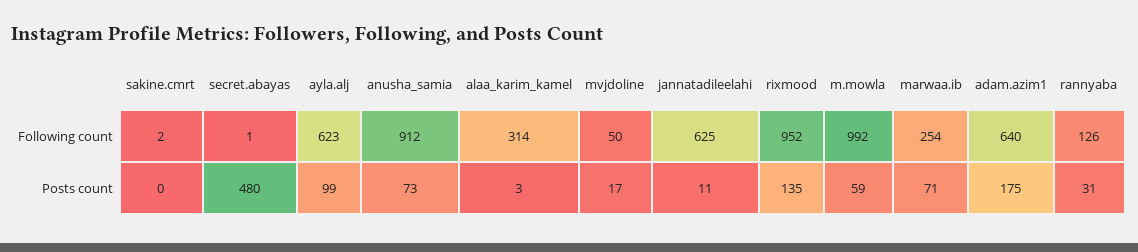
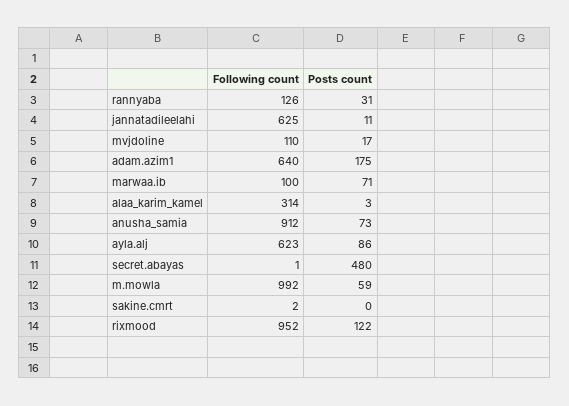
  {
    "sakine.cmrt": {
      "Following count": 2,
      "Posts count": 0
    },
    "secret.abayas": {
      "Following count": 1,
      "Posts count": 480
    },
    "ayla.alj": {
      "Following count": 623,
-     "Posts count": 99
+     "Posts count": 86
    },
    "anusha_samia": {
      "Following count": 912,
      "Posts count": 73
    },
    "alaa_karim_kamel": {
      "Following count": 314,
      "Posts count": 3
    },
    "mvjdoline": {
-     "Following count": 50,
+     "Following count": 110,
      "Posts count": 17
    },
    "jannatadileelahi": {
      "Following count": 625,
      "Posts count": 11
    },
    "rixmood": {
      "Following count": 952,
-     "Posts count": 135
+     "Posts count": 122
    },
    "m.mowla": {
      "Following count": 992,
      "Posts count": 59
    },
    "marwaa.ib": {
-     "Following count": 254,
+     "Following count": 100,
      "Posts count": 71
    },
    "adam.azim1": {
      "Following count": 640,
      "Posts count": 175
    },
    "rannyaba": {
      "Following count": 126,
      "Posts count": 31
    }
  }

